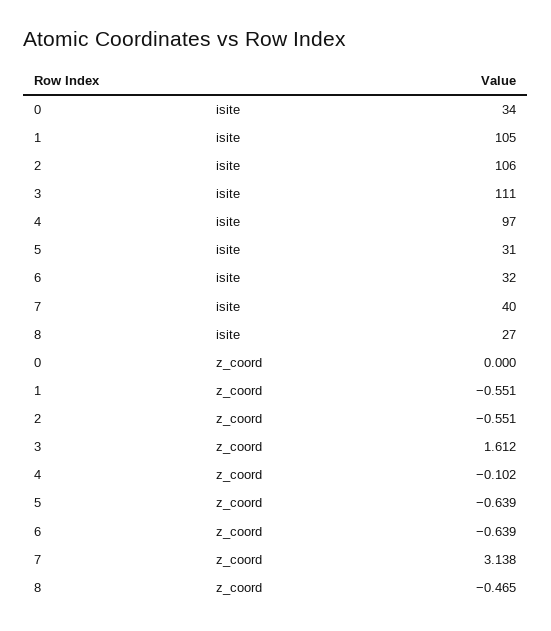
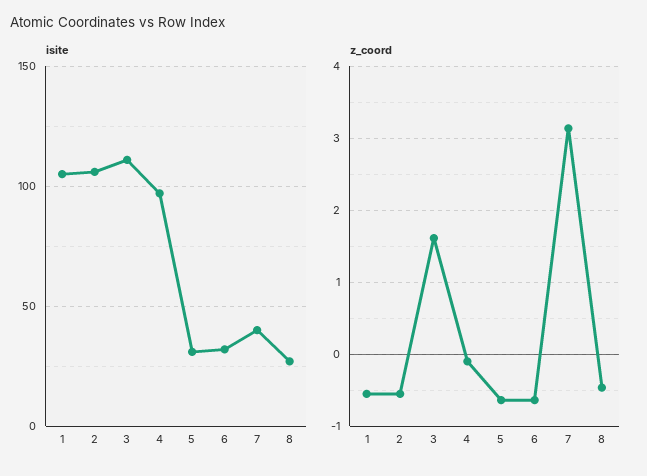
  {
    "isite": {
-     "0": 34,
      "1": 105,
      "2": 106,
      "3": 111,
      "4": 97,
      "5": 31,
      "6": 32,
      "7": 40,
      "8": 27
    },
    "z_coord": {
-     "0": 0,
      "1": -0.551,
      "2": -0.551,
      "3": 1.612,
      "4": -0.102,
      "5": -0.639,
      "6": -0.639,
      "7": 3.138,
      "8": -0.465
    }
  }

